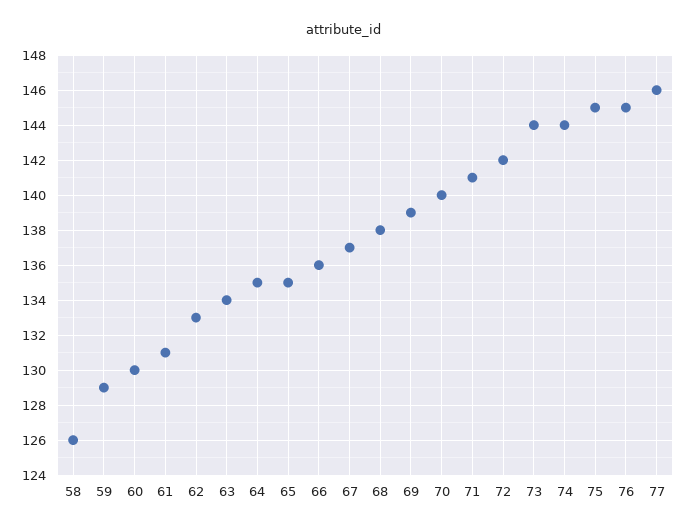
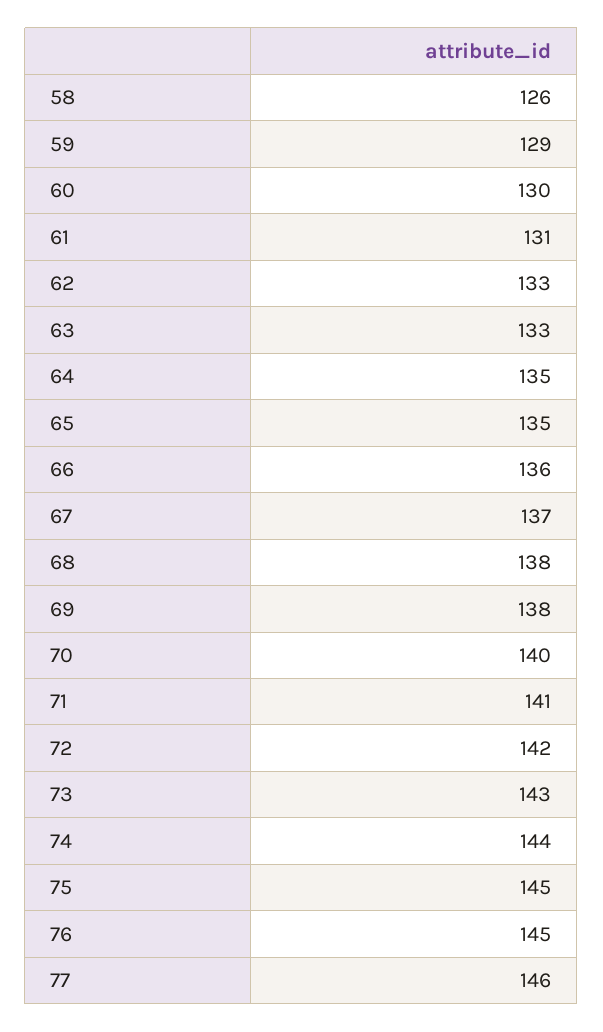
  {
    "58": 126,
    "59": 129,
    "60": 130,
    "61": 131,
    "62": 133,
-   "63": 134,
+   "63": 133,
    "64": 135,
    "65": 135,
    "66": 136,
    "67": 137,
    "68": 138,
-   "69": 139,
+   "69": 138,
    "70": 140,
    "71": 141,
    "72": 142,
-   "73": 144,
+   "73": 143,
    "74": 144,
    "75": 145,
    "76": 145,
    "77": 146
  }

